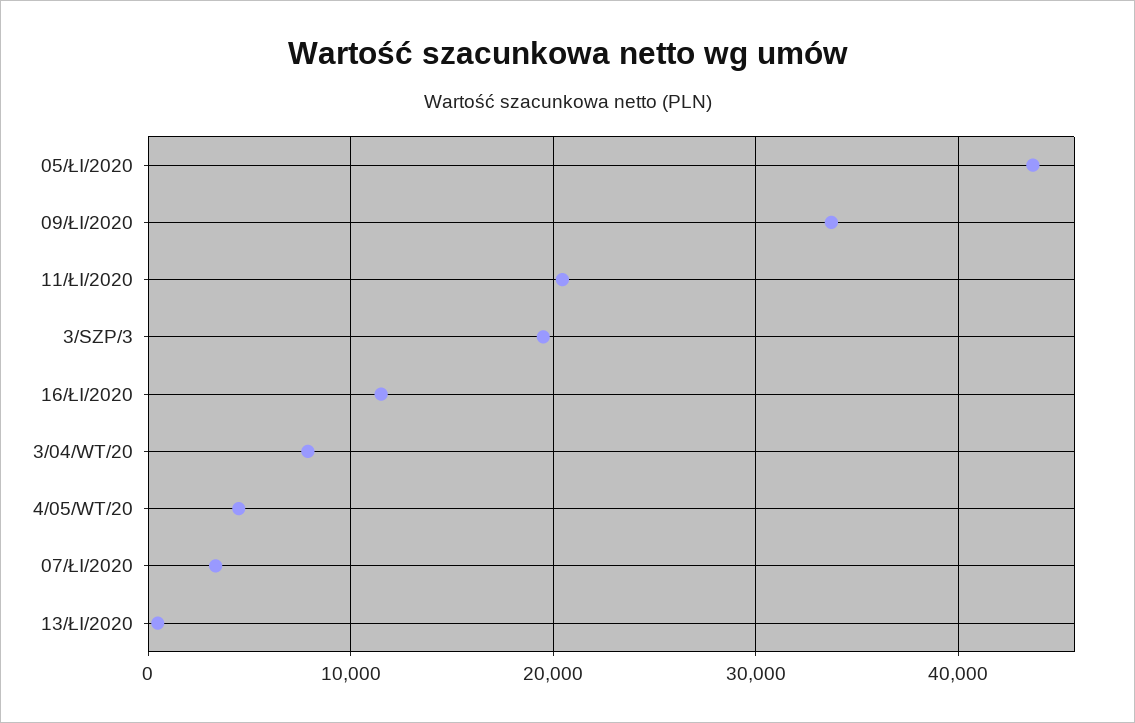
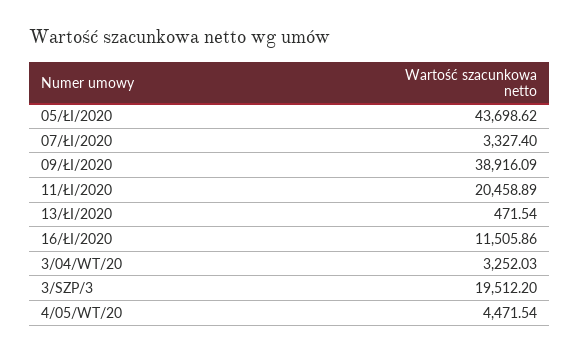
  {
    "05/ŁI/2020": 43698.62,
-   "09/ŁI/2020": 34000,
+   "09/ŁI/2020": 38916.09,
    "11/ŁI/2020": 20458.89,
    "3/SZP/3": 19512.2,
    "16/ŁI/2020": 11505.86,
-   "3/04/WT/20": 8000,
+   "3/04/WT/20": 3252.03,
    "4/05/WT/20": 4471.54,
    "07/ŁI/2020": 3327.4,
    "13/ŁI/2020": 471.54
  }

